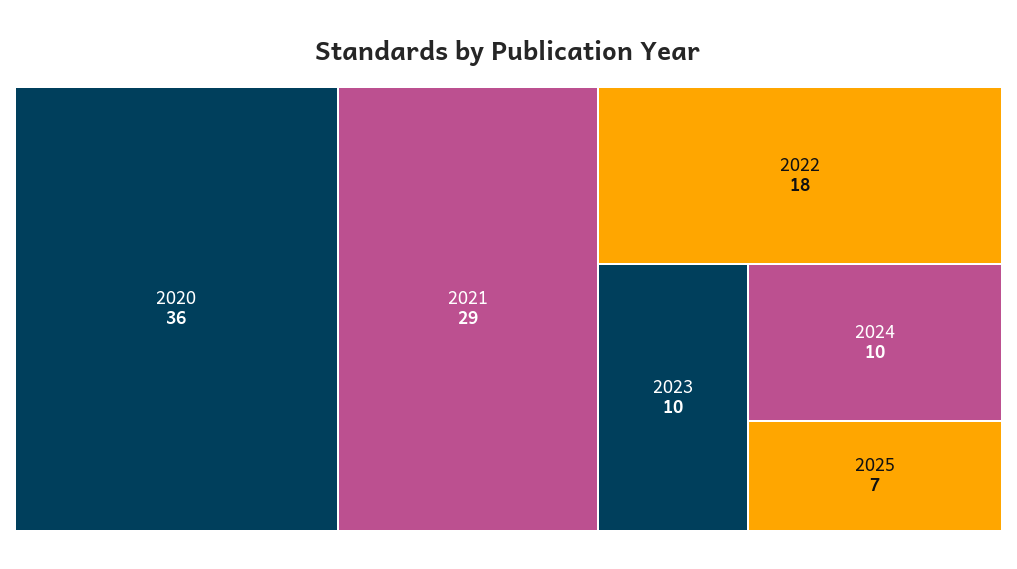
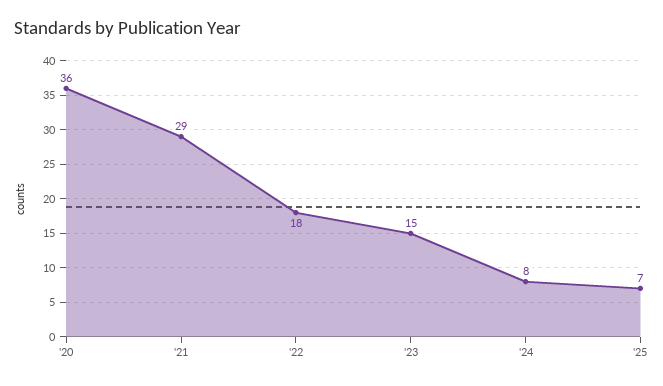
  {
    "2020": 36,
    "2021": 29,
    "2022": 18,
-   "2023": 10,
+   "2023": 15,
-   "2024": 10,
+   "2024": 8,
    "2025": 7
  }

